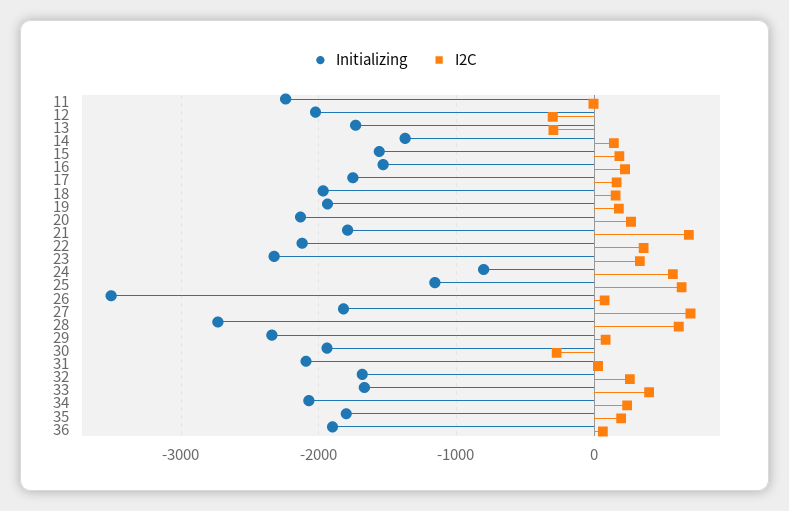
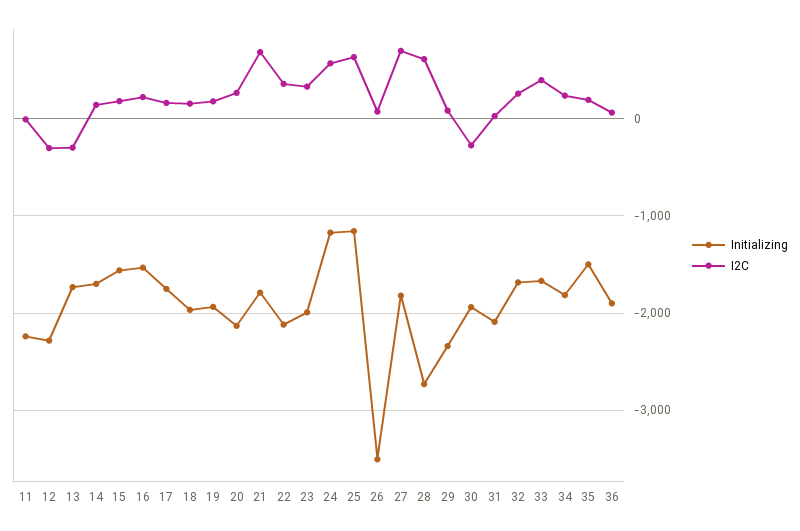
  {
    "Initializing": {
      "11": -2200,
-     "12": -2000,
+     "12": -2300,
      "13": -1700,
-     "14": -1400,
+     "14": -1700,
      "15": -1600,
      "16": -1500,
      "17": -1800,
      "18": -2000,
      "19": -1900,
      "20": -2100,
      "21": -1800,
      "22": -2100,
-     "23": -2300,
+     "23": -2000,
-     "24": -800,
+     "24": -1200,
      "25": -1200,
      "26": -3500,
      "27": -1800,
      "28": -2700,
      "29": -2300,
      "30": -1900,
      "31": -2100,
      "32": -1700,
      "33": -1700,
-     "34": -2100,
+     "34": -1800,
-     "35": -1800,
+     "35": -1500,
      "36": -1900
    },
    "I2C": {
      "11": 0,
      "12": -300,
      "13": -300,
      "14": 100,
      "15": 200,
      "16": 200,
      "17": 200,
      "18": 200,
      "19": 200,
      "20": 300,
      "21": 700,
      "22": 400,
      "23": 300,
      "24": 600,
      "25": 600,
      "26": 100,
      "27": 700,
      "28": 600,
      "29": 100,
      "30": -300,
      "31": 0,
      "32": 300,
      "33": 400,
      "34": 200,
      "35": 200,
      "36": 100
    }
  }

